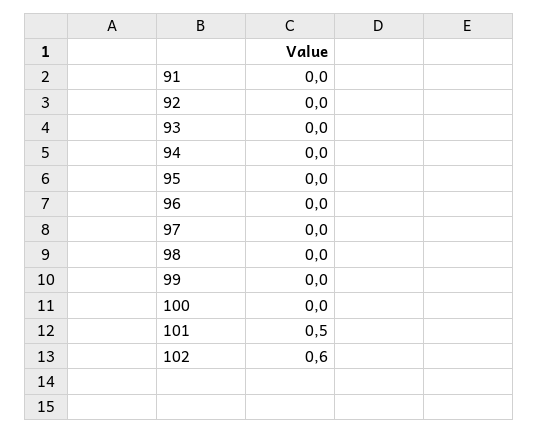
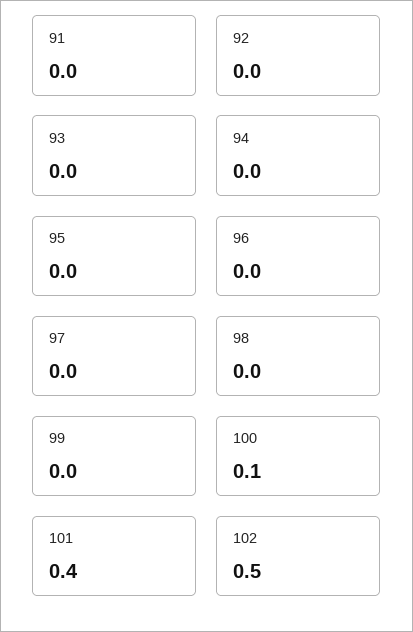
  {
    "91": 0,
    "92": 0,
    "93": 0,
    "94": 0,
    "95": 0,
    "96": 0,
    "97": 0,
    "98": 0,
    "99": 0,
-   "100": 0,
+   "100": 0.1,
-   "101": 0.5,
+   "101": 0.4,
-   "102": 0.6
+   "102": 0.5
  }

